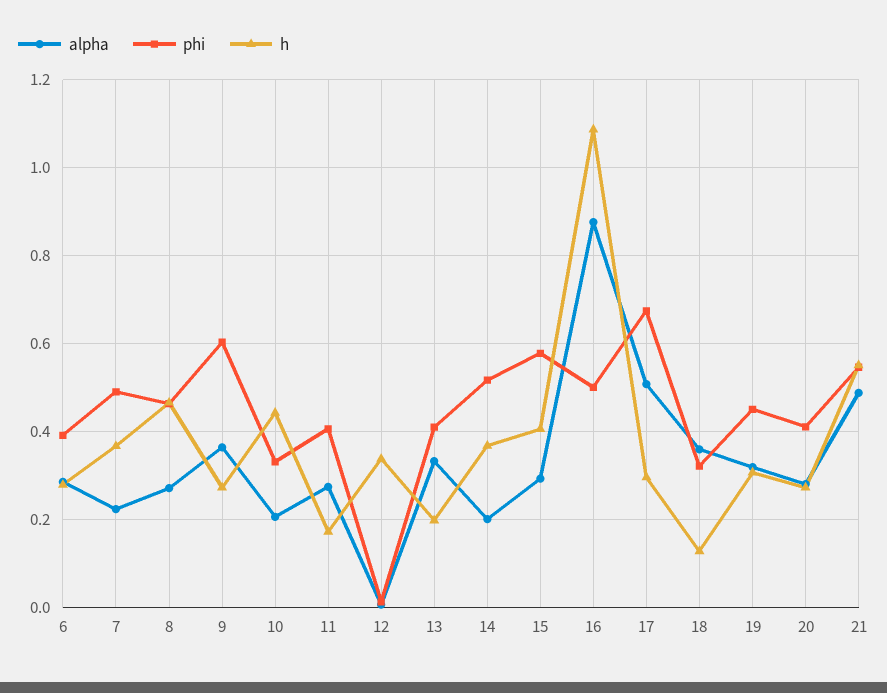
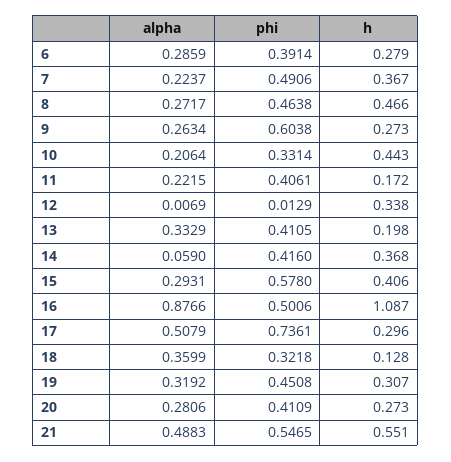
  {
    "alpha": {
      "6": 0.2859,
      "7": 0.2237,
      "8": 0.2717,
-     "9": 0.36,
+     "9": 0.2634,
      "10": 0.2064,
-     "11": 0.28,
+     "11": 0.2215,
      "12": 0.0069,
      "13": 0.3329,
-     "14": 0.2,
+     "14": 0.059,
      "15": 0.2931,
      "16": 0.8766,
      "17": 0.5079,
      "18": 0.3599,
      "19": 0.3192,
      "20": 0.2806,
      "21": 0.4883
    },
    "phi": {
      "6": 0.3914,
      "7": 0.4906,
      "8": 0.4638,
      "9": 0.6038,
      "10": 0.3314,
      "11": 0.4061,
      "12": 0.0129,
      "13": 0.4105,
-     "14": 0.52,
+     "14": 0.416,
      "15": 0.578,
      "16": 0.5006,
-     "17": 0.68,
+     "17": 0.7361,
      "18": 0.3218,
      "19": 0.4508,
      "20": 0.4109,
      "21": 0.5465
    },
    "h": {
      "6": 0.279,
      "7": 0.367,
      "8": 0.466,
      "9": 0.273,
      "10": 0.443,
      "11": 0.172,
      "12": 0.338,
      "13": 0.198,
      "14": 0.368,
      "15": 0.406,
      "16": 1.087,
      "17": 0.296,
      "18": 0.128,
      "19": 0.307,
      "20": 0.273,
      "21": 0.551
    }
  }

